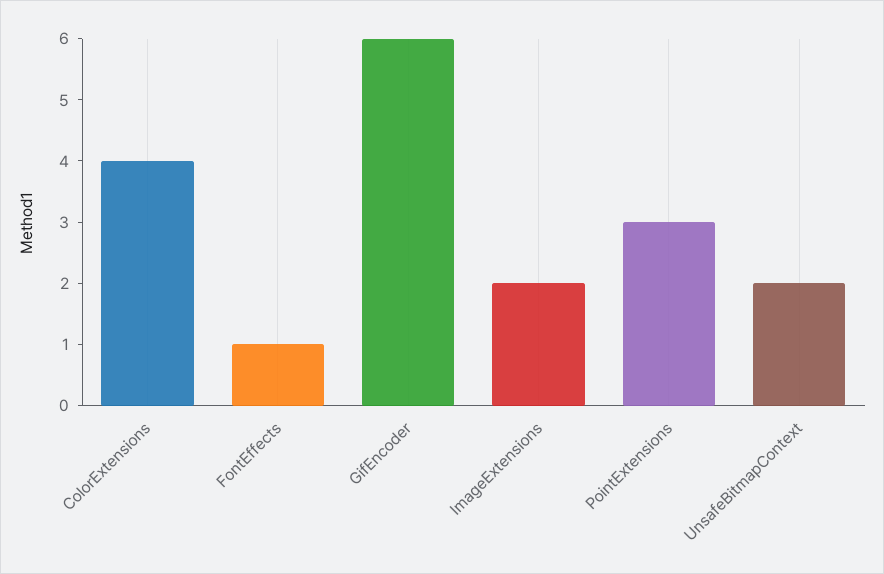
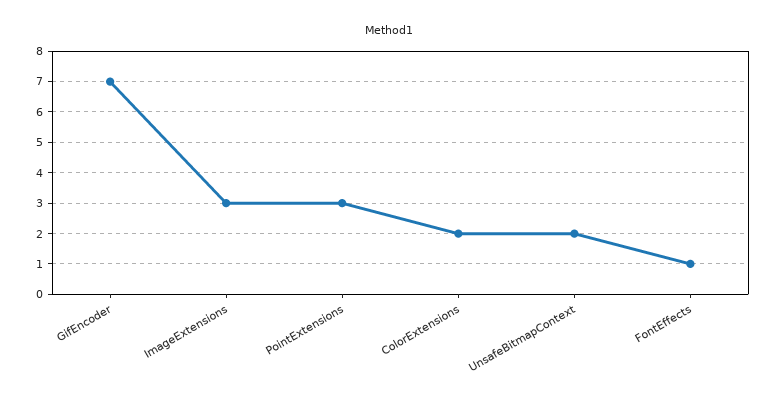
  {
-   "ColorExtensions": 4,
+   "ColorExtensions": 2,
    "FontEffects": 1,
-   "GifEncoder": 6,
+   "GifEncoder": 7,
-   "ImageExtensions": 2,
+   "ImageExtensions": 3,
    "PointExtensions": 3,
    "UnsafeBitmapContext": 2
  }

